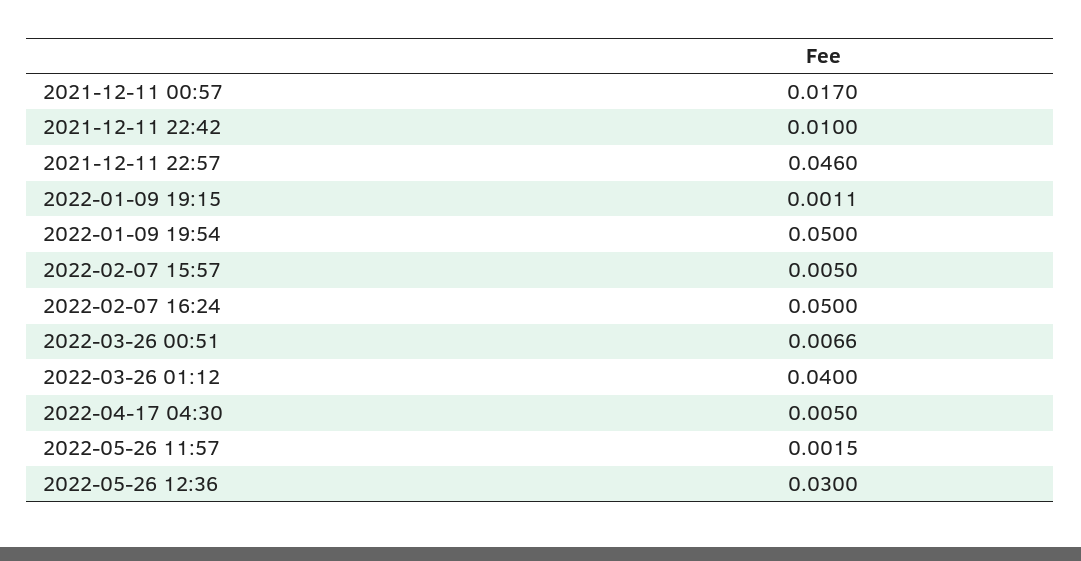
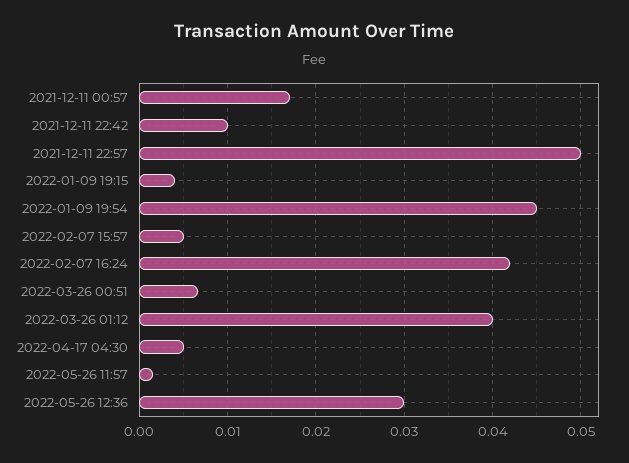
  {
    "2021-12-11 00:57": 0.017,
    "2021-12-11 22:42": 0.01,
-   "2021-12-11 22:57": 0.046,
+   "2021-12-11 22:57": 0.05,
-   "2022-01-09 19:15": 0.0011,
+   "2022-01-09 19:15": 0.004,
-   "2022-01-09 19:54": 0.05,
+   "2022-01-09 19:54": 0.045,
    "2022-02-07 15:57": 0.005,
-   "2022-02-07 16:24": 0.05,
+   "2022-02-07 16:24": 0.042,
    "2022-03-26 00:51": 0.0066,
    "2022-03-26 01:12": 0.04,
    "2022-04-17 04:30": 0.005,
    "2022-05-26 11:57": 0.0015,
    "2022-05-26 12:36": 0.03
  }

